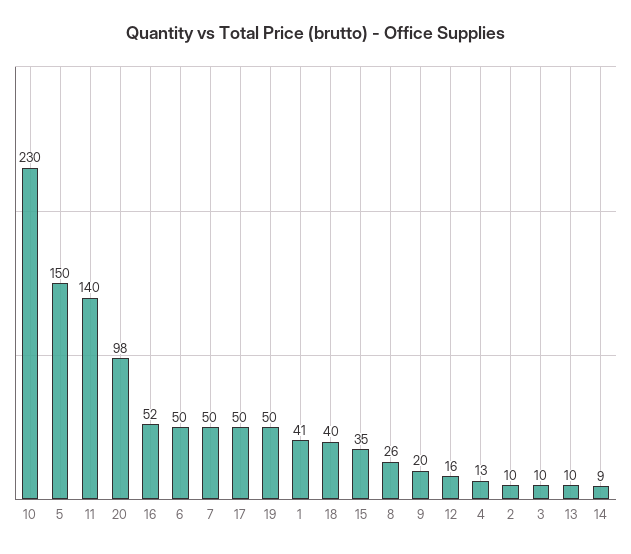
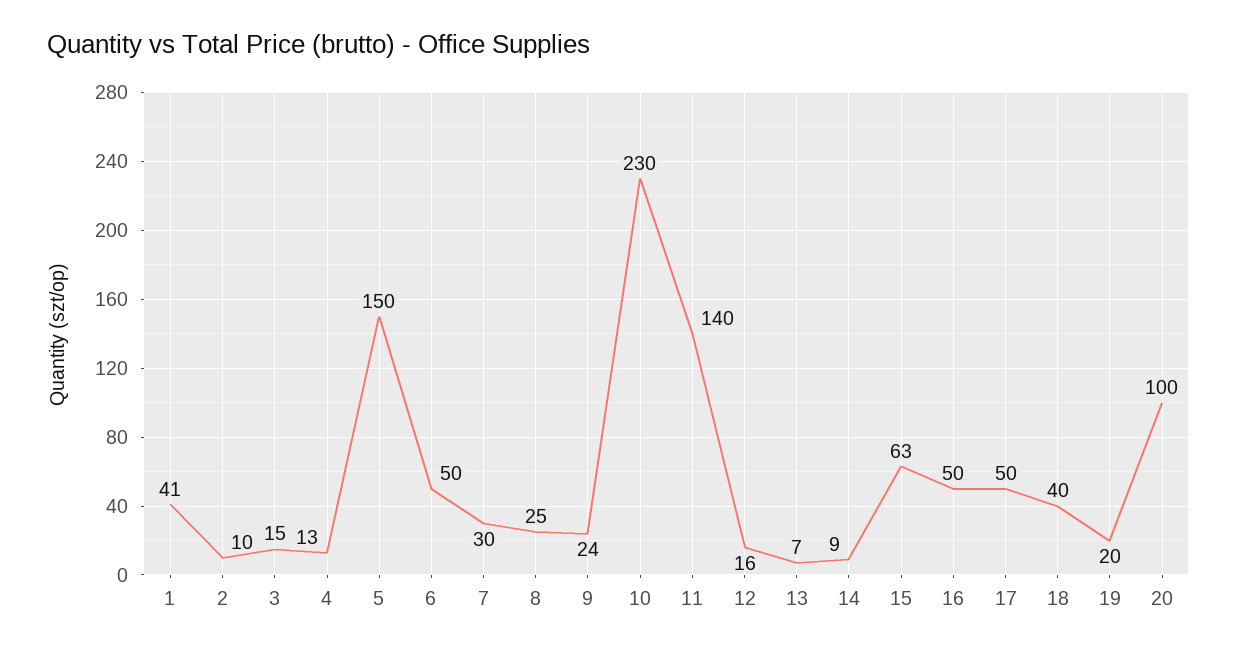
  {
    "10": 230,
    "5": 150,
    "11": 140,
-   "20": 98,
+   "20": 100,
-   "16": 52,
+   "16": 50,
    "6": 50,
-   "7": 50,
+   "7": 30,
    "17": 50,
-   "19": 50,
+   "19": 20,
    "1": 41,
    "18": 40,
-   "15": 35,
+   "15": 63,
-   "8": 26,
+   "8": 25,
-   "9": 20,
+   "9": 24,
    "12": 16,
    "4": 13,
    "2": 10,
-   "3": 10,
+   "3": 15,
-   "13": 10,
+   "13": 7,
    "14": 9
  }

